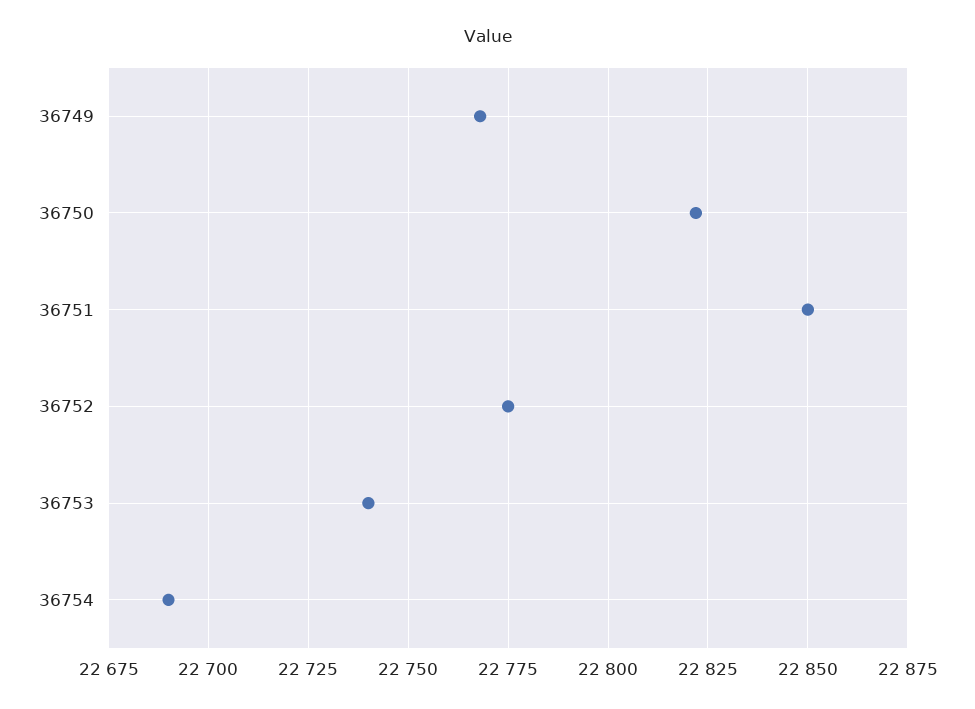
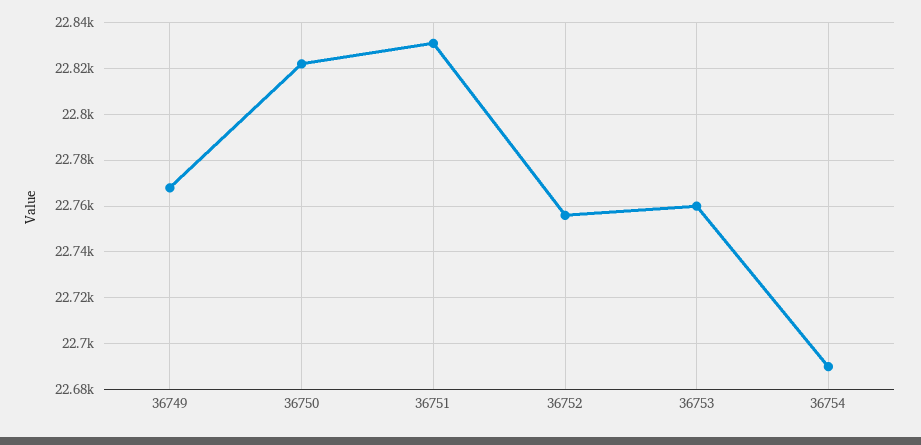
  {
    "36749": 22770,
    "36750": 22820,
-   "36751": 22850,
+   "36751": 22830,
-   "36752": 22775,
+   "36752": 22755,
-   "36753": 22740,
+   "36753": 22760,
    "36754": 22690
  }

